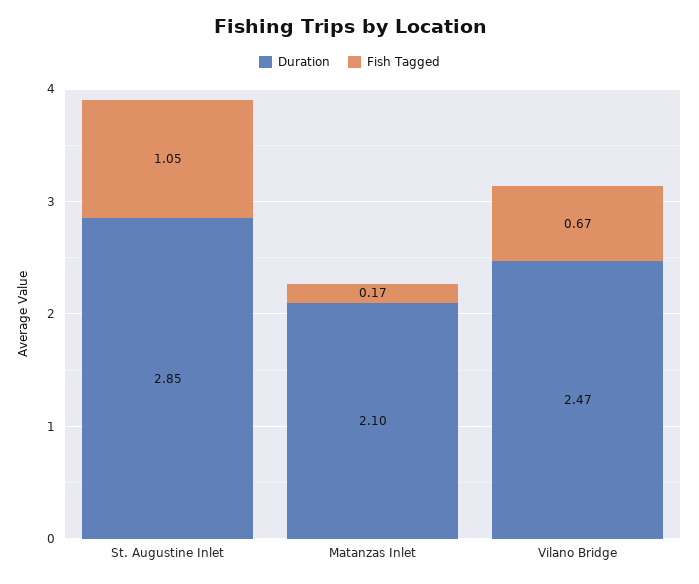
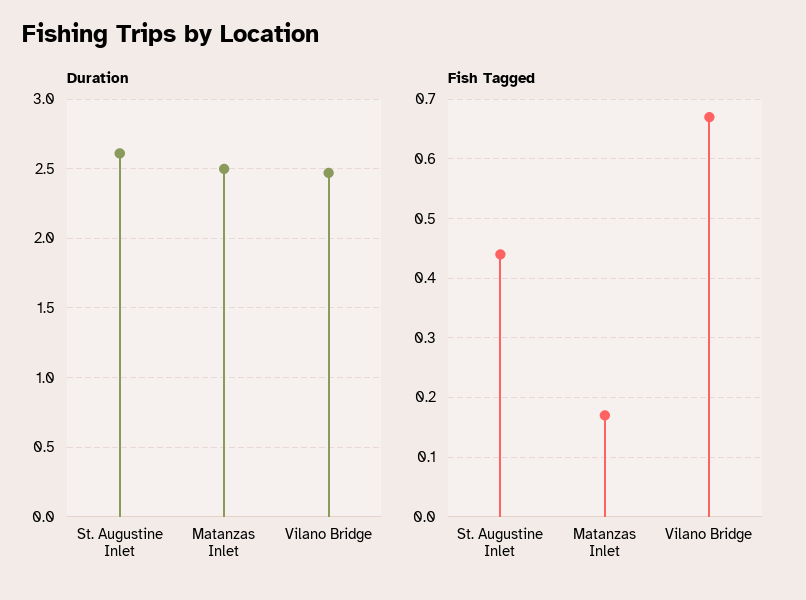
  {
    "Duration": {
-     "St. Augustine Inlet": 2.85,
+     "St. Augustine Inlet": 2.6,
-     "Matanzas Inlet": 2.1,
+     "Matanzas Inlet": 2.5,
      "Vilano Bridge": 2.47
    },
    "Fish Tagged": {
-     "St. Augustine Inlet": 1.05,
+     "St. Augustine Inlet": 0.45,
      "Matanzas Inlet": 0.17,
      "Vilano Bridge": 0.67
    }
  }

